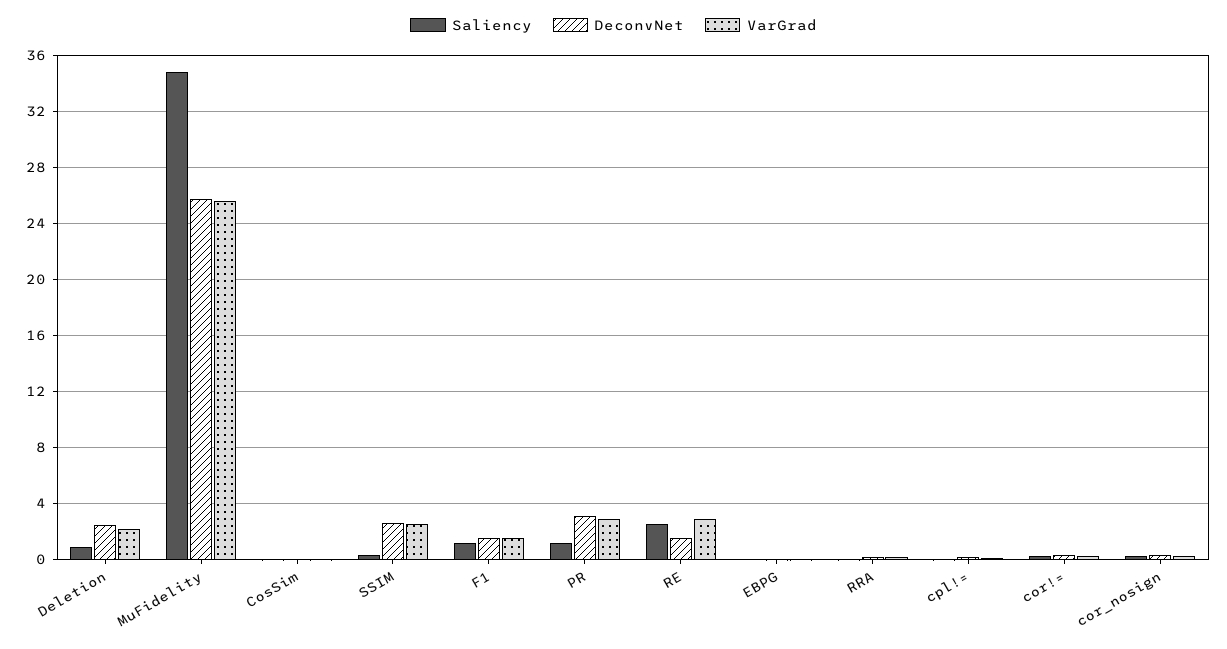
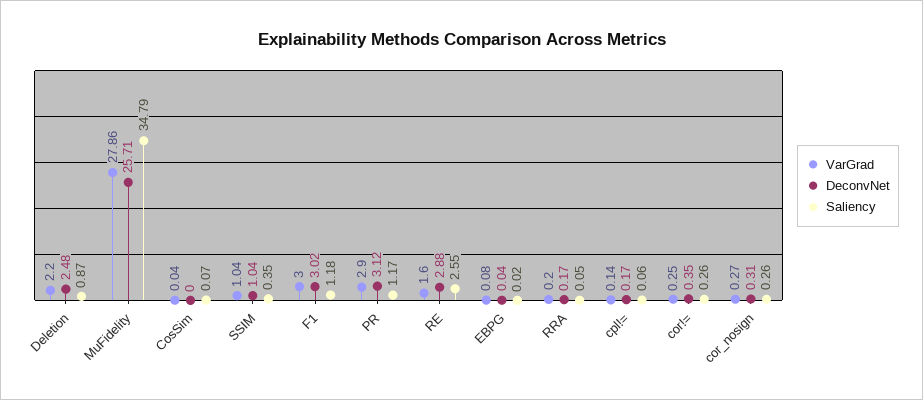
  {
    "Saliency": {
      "Deletion": 0.87,
      "MuFidelity": 34.79,
      "CosSim": 0.07,
      "SSIM": 0.35,
      "F1": 1.18,
      "PR": 1.17,
      "RE": 2.55,
      "EBPG": 0.02,
      "RRA": 0.05,
      "cpl!=": 0.06,
      "cor!=": 0.26,
      "cor_nosign": 0.26
    },
    "DeconvNet": {
      "Deletion": 2.48,
      "MuFidelity": 25.71,
      "CosSim": 0,
-     "SSIM": 2.5,
+     "SSIM": 1.04,
-     "F1": 1.5,
+     "F1": 3.02,
      "PR": 3.12,
-     "RE": 1.5,
+     "RE": 2.88,
      "EBPG": 0.04,
      "RRA": 0.17,
      "cpl!=": 0.17,
      "cor!=": 0.35,
      "cor_nosign": 0.31
    },
    "VarGrad": {
      "Deletion": 2.2,
-     "MuFidelity": 25.5,
+     "MuFidelity": 27.86,
      "CosSim": 0.04,
-     "SSIM": 2.5,
+     "SSIM": 1.04,
-     "F1": 1.5,
+     "F1": 3,
      "PR": 2.9,
-     "RE": 3,
+     "RE": 1.6,
      "EBPG": 0.08,
      "RRA": 0.2,
      "cpl!=": 0.14,
      "cor!=": 0.25,
      "cor_nosign": 0.27
    }
  }

